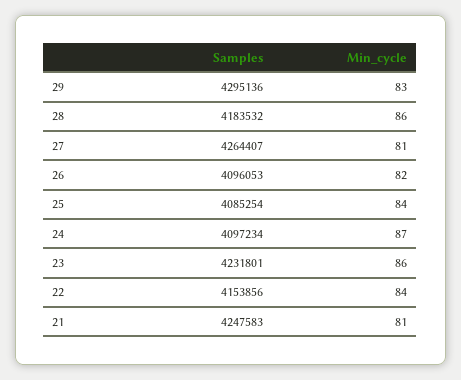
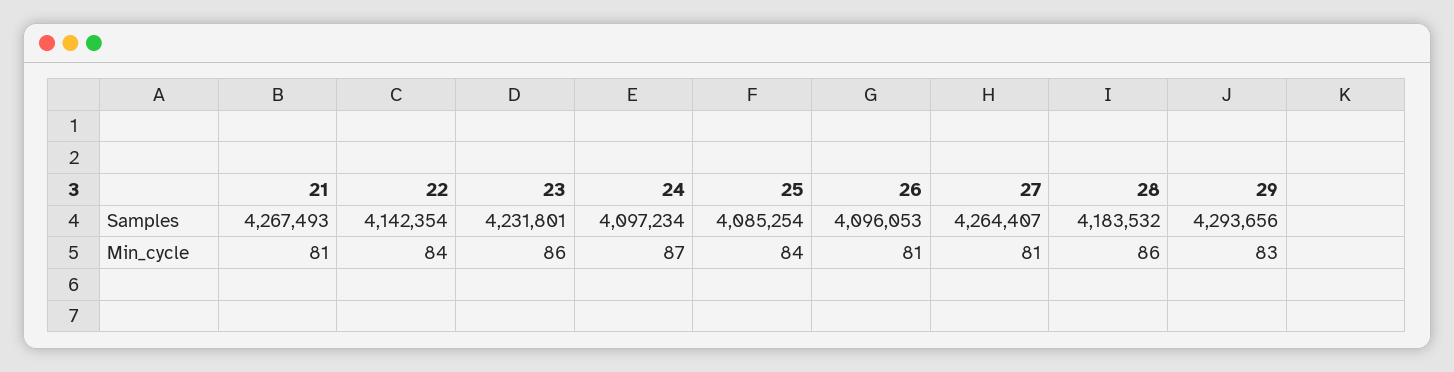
  {
    "Samples": {
-     "29": 4295136,
+     "29": 4293656,
      "28": 4183532,
      "27": 4264407,
      "26": 4096053,
      "25": 4085254,
      "24": 4097234,
      "23": 4231801,
-     "22": 4153856,
+     "22": 4142354,
-     "21": 4247583
+     "21": 4267493
    },
    "Min_cycle": {
      "29": 83,
      "28": 86,
      "27": 81,
-     "26": 82,
+     "26": 81,
      "25": 84,
      "24": 87,
      "23": 86,
      "22": 84,
      "21": 81
    }
  }

